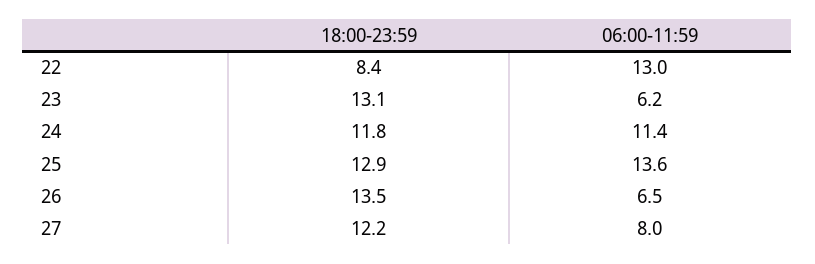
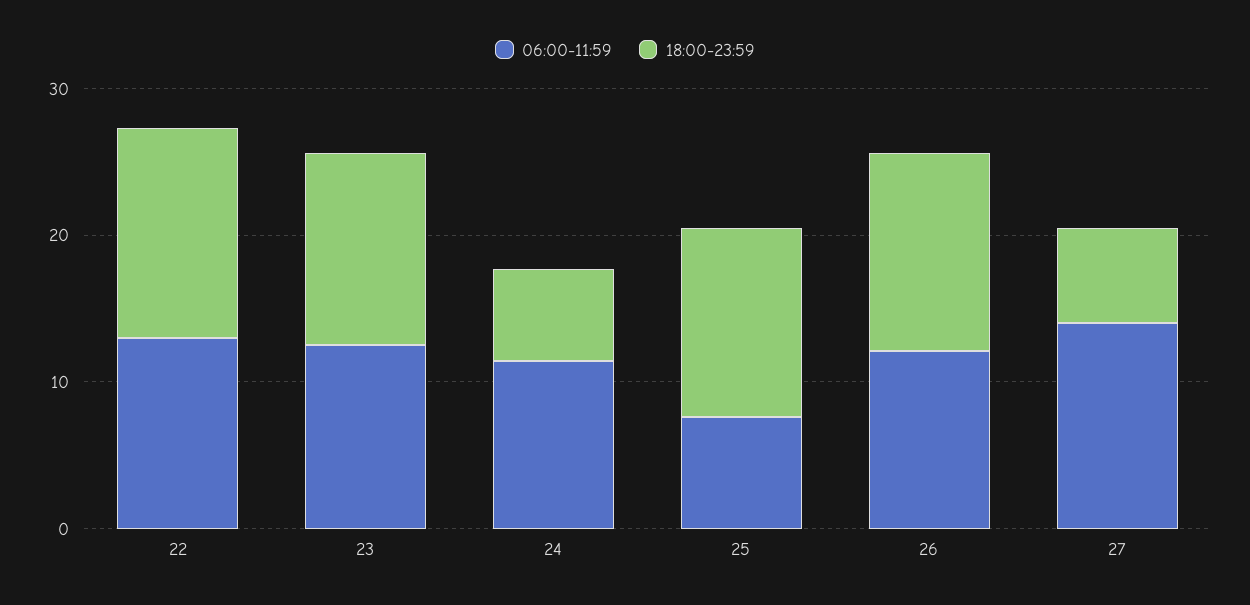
  {
    "18:00-23:59": {
-     "22": 8.4,
+     "22": 14,
      "23": 13.1,
-     "24": 11.8,
+     "24": 6,
      "25": 12.9,
      "26": 13.5,
-     "27": 12.2
+     "27": 6
    },
    "06:00-11:59": {
      "22": 13,
-     "23": 6.2,
+     "23": 12,
      "24": 11.4,
-     "25": 13.6,
+     "25": 8,
-     "26": 6.5,
+     "26": 12,
-     "27": 8
+     "27": 14
    }
  }

